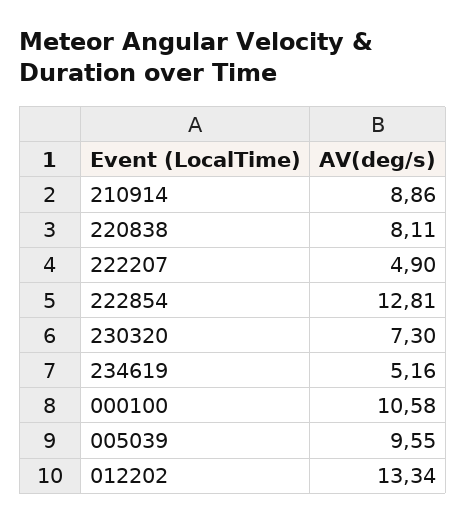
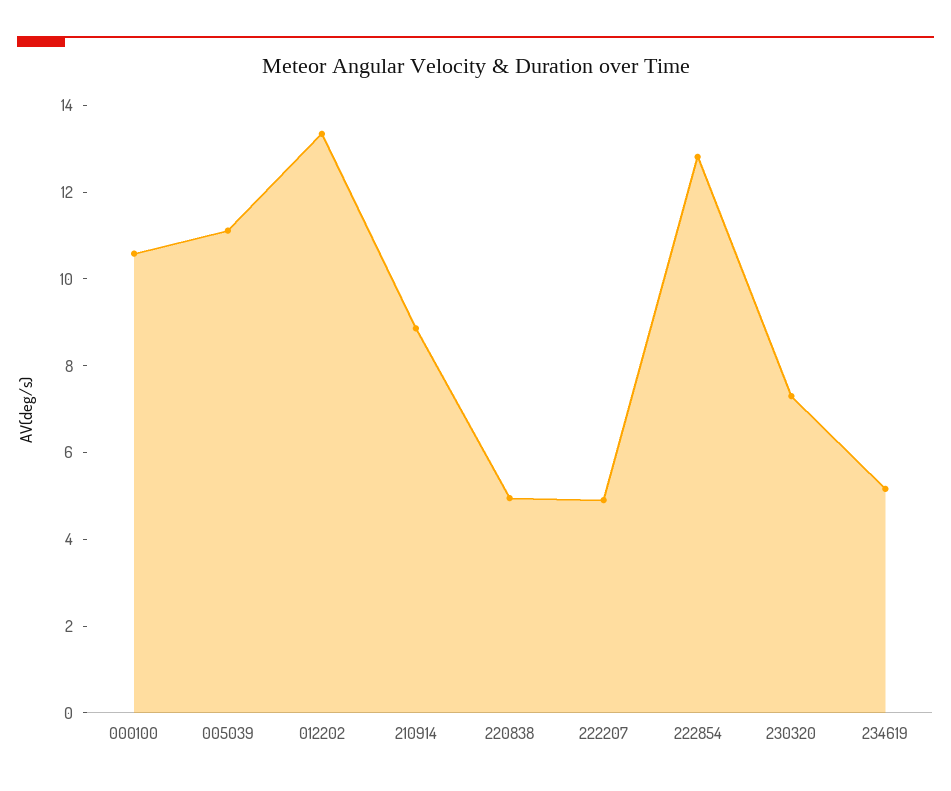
  {
    "210914": 8.86,
-   "220838": 8.11,
+   "220838": 5,
    "222207": 4.9,
    "222854": 12.81,
    "230320": 7.3,
    "234619": 5.16,
    "000100": 10.58,
-   "005039": 9.55,
+   "005039": 11,
    "012202": 13.34
  }

